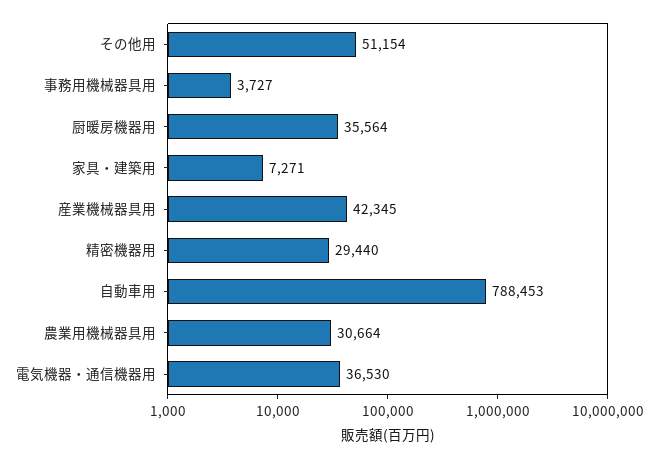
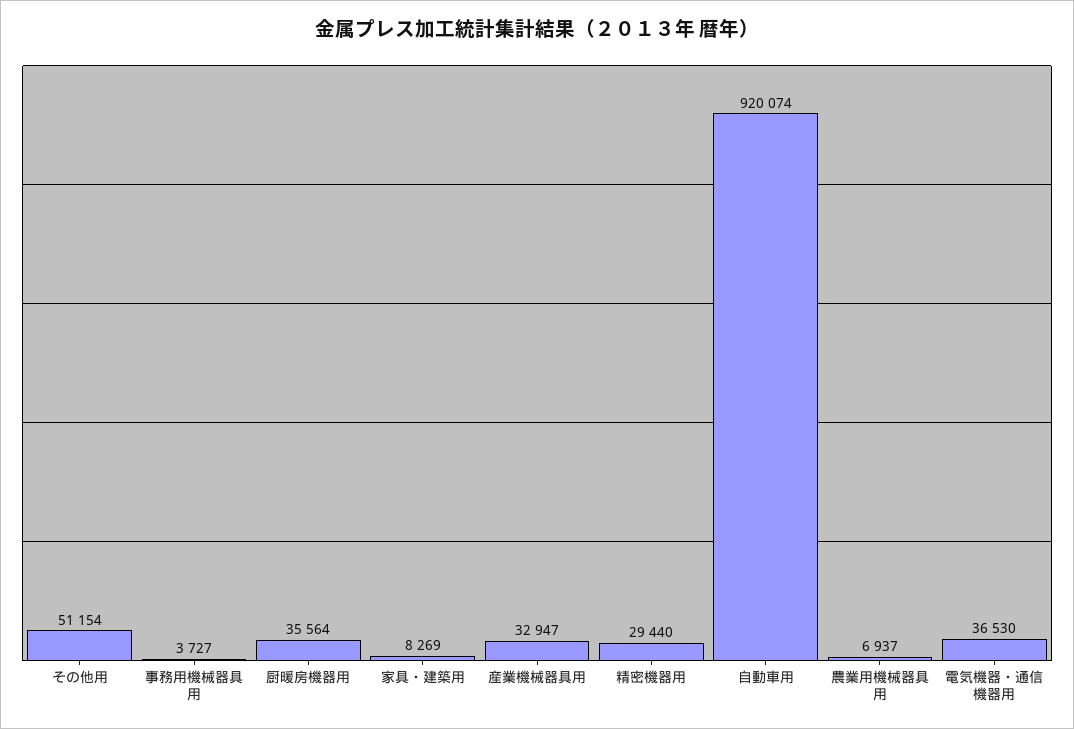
  {
    "その他用": 51154,
    "事務用機械器具用": 3727,
    "厨暖房機器用": 35564,
-   "家具・建築用": 7271,
+   "家具・建築用": 8269,
-   "産業機械器具用": 42345,
+   "産業機械器具用": 32947,
    "精密機器用": 29440,
-   "自動車用": 788453,
+   "自動車用": 920074,
-   "農業用機械器具用": 30664,
+   "農業用機械器具用": 6937,
    "電気機器・通信機器用": 36530
  }

